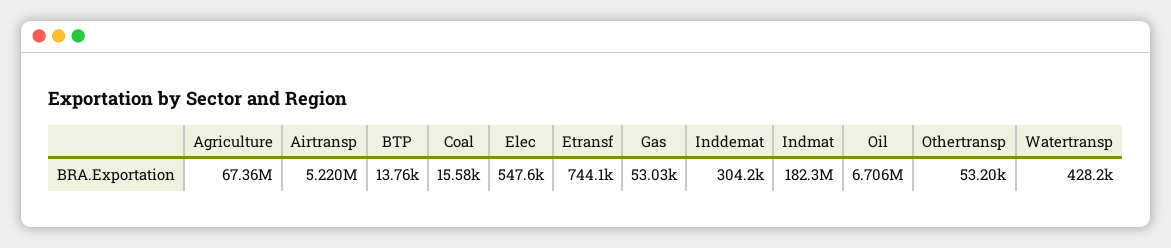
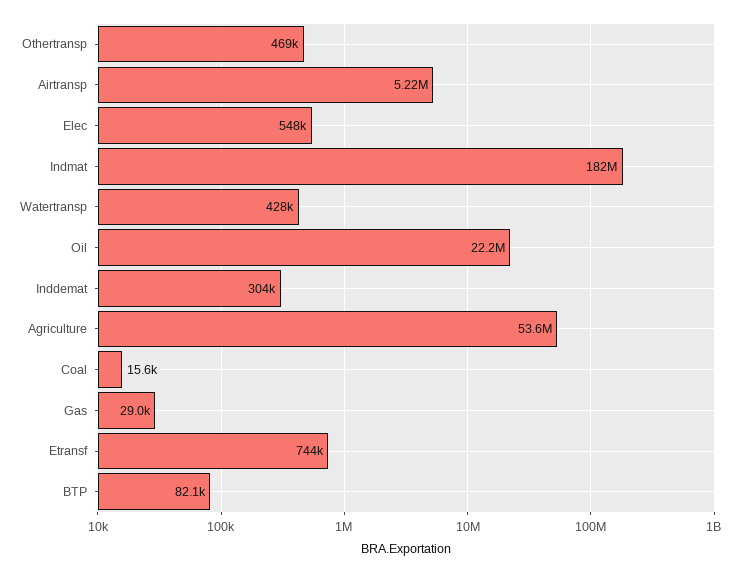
  {
-   "Agriculture": 67360000,
+   "Agriculture": 53600000,
    "Airtransp": 5220000,
-   "BTP": 13760,
+   "BTP": 82100,
    "Coal": 15580,
    "Elec": 547600,
    "Etransf": 744100,
-   "Gas": 53030,
+   "Gas": 29000,
    "Inddemat": 304200,
    "Indmat": 182300000,
-   "Oil": 6706000,
+   "Oil": 22200000,
-   "Othertransp": 53200,
+   "Othertransp": 469000,
    "Watertransp": 428200
  }

